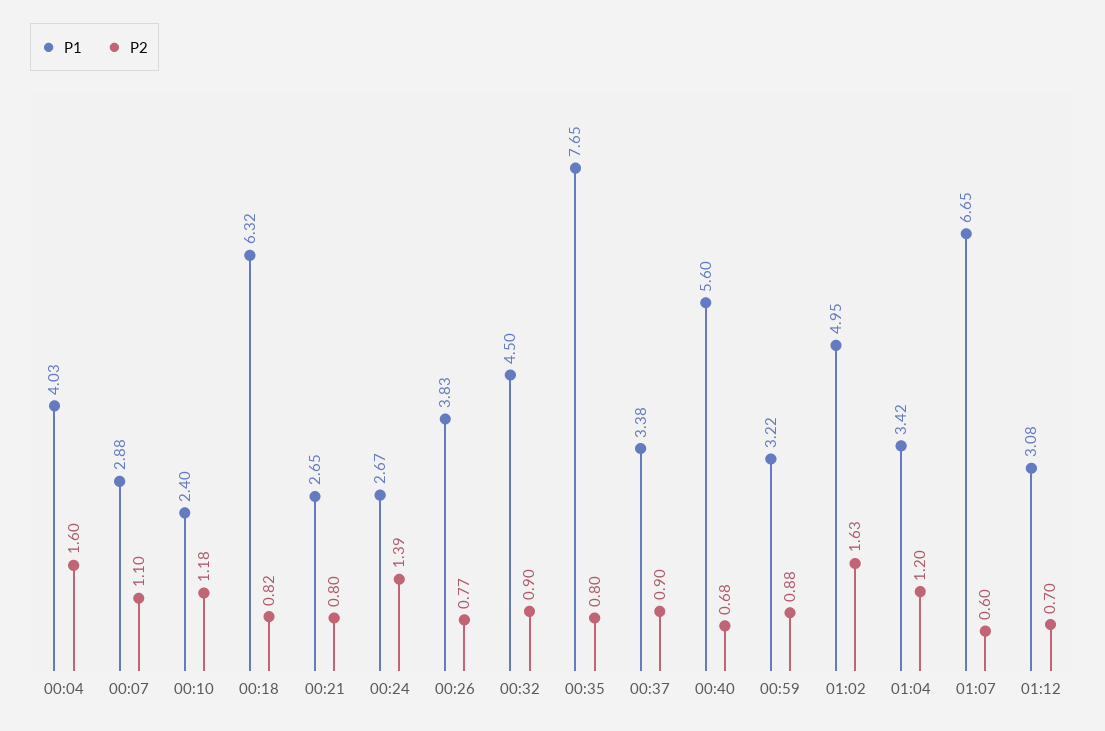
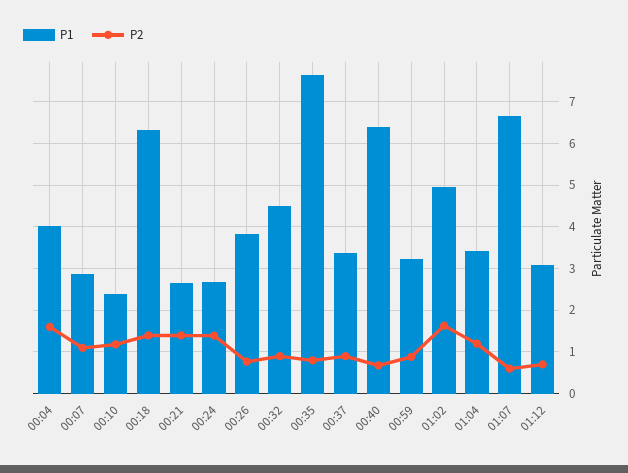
  {
    "P1": {
      "00:04": 4.03,
      "00:07": 2.88,
      "00:10": 2.4,
      "00:18": 6.32,
      "00:21": 2.65,
      "00:24": 2.67,
      "00:26": 3.83,
      "00:32": 4.5,
      "00:35": 7.65,
      "00:37": 3.38,
-     "00:40": 5.6,
+     "00:40": 6.4,
      "00:59": 3.22,
      "01:02": 4.95,
      "01:04": 3.42,
      "01:07": 6.65,
      "01:12": 3.08
    },
    "P2": {
      "00:04": 1.6,
      "00:07": 1.1,
      "00:10": 1.18,
-     "00:18": 0.82,
+     "00:18": 1.4,
-     "00:21": 0.8,
+     "00:21": 1.4,
      "00:24": 1.39,
      "00:26": 0.77,
      "00:32": 0.9,
      "00:35": 0.8,
      "00:37": 0.9,
      "00:40": 0.68,
      "00:59": 0.88,
      "01:02": 1.63,
      "01:04": 1.2,
      "01:07": 0.6,
      "01:12": 0.7
    }
  }

